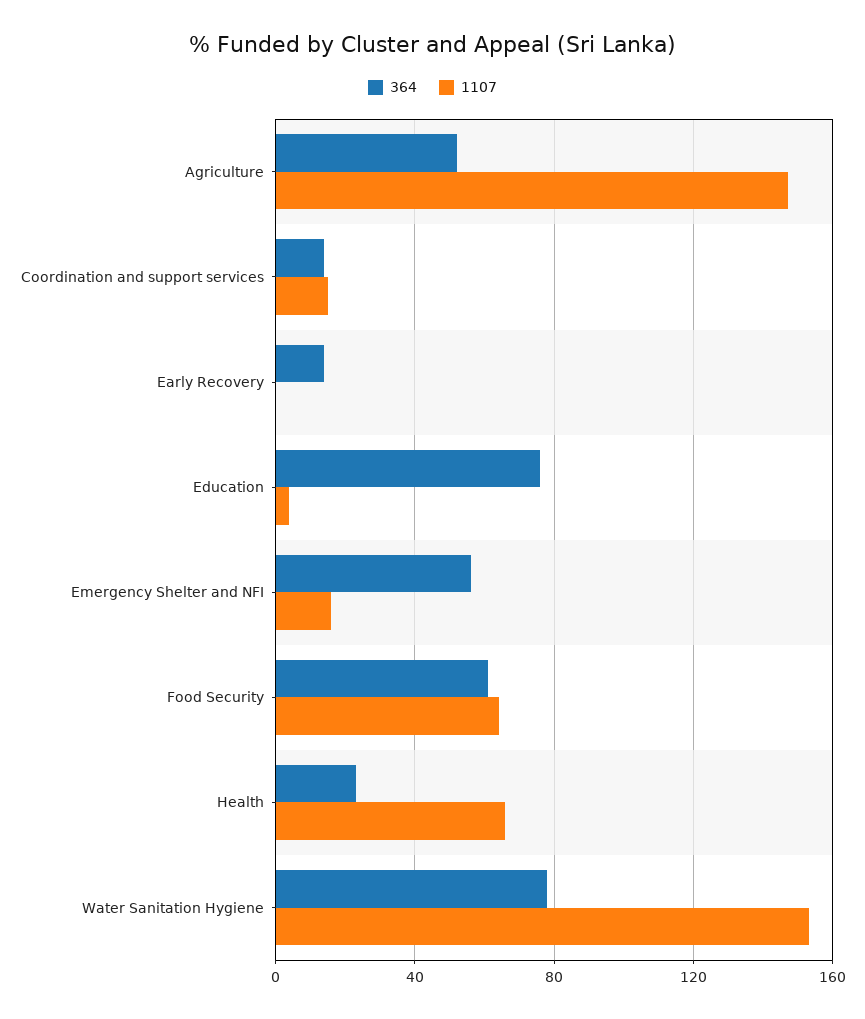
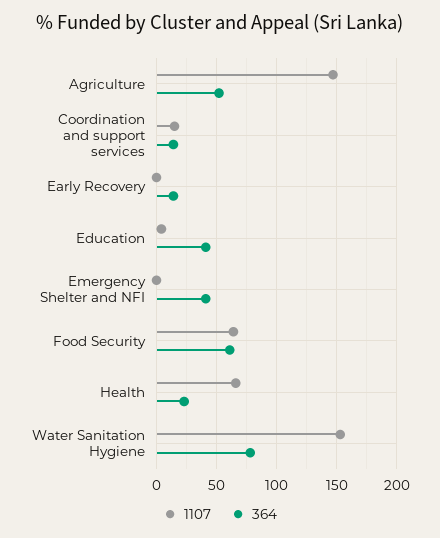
  {
    "364": {
      "Agriculture": 50,
      "Coordination and support services": 15,
      "Early Recovery": 15,
-     "Education": 75,
+     "Education": 40,
-     "Emergency Shelter and NFI": 55,
+     "Emergency Shelter and NFI": 40,
      "Food Security": 60,
      "Health": 25,
      "Water Sanitation Hygiene": 80
    },
    "1107": {
      "Agriculture": 145,
      "Coordination and support services": 15,
      "Early Recovery": 0,
      "Education": 5,
-     "Emergency Shelter and NFI": 15,
+     "Emergency Shelter and NFI": 0,
      "Food Security": 65,
      "Health": 65,
      "Water Sanitation Hygiene": 155
    }
  }

